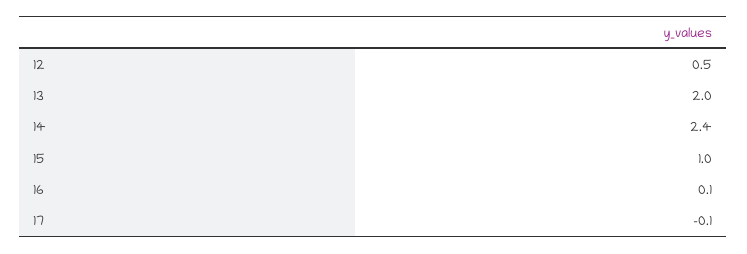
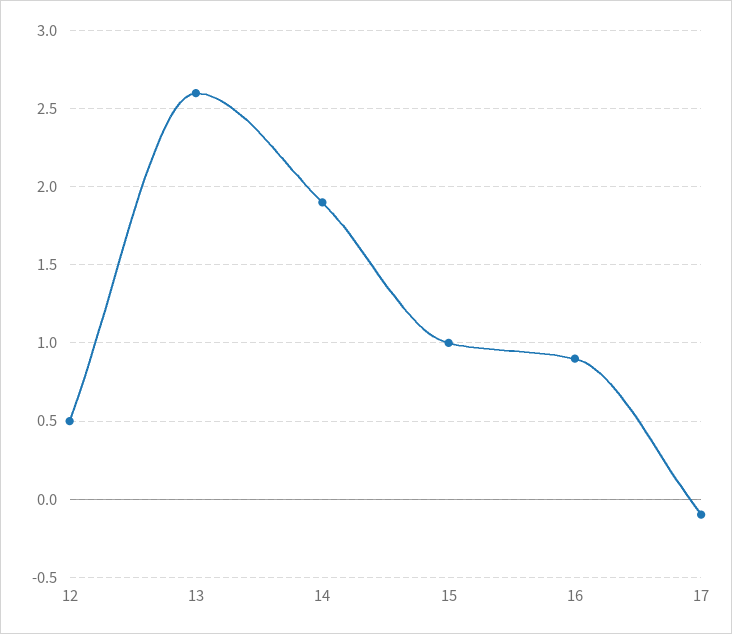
  {
    "12": 0.5,
-   "13": 2,
+   "13": 2.6,
-   "14": 2.4,
+   "14": 1.9,
    "15": 1,
-   "16": 0.1,
+   "16": 0.9,
    "17": -0.1
  }

